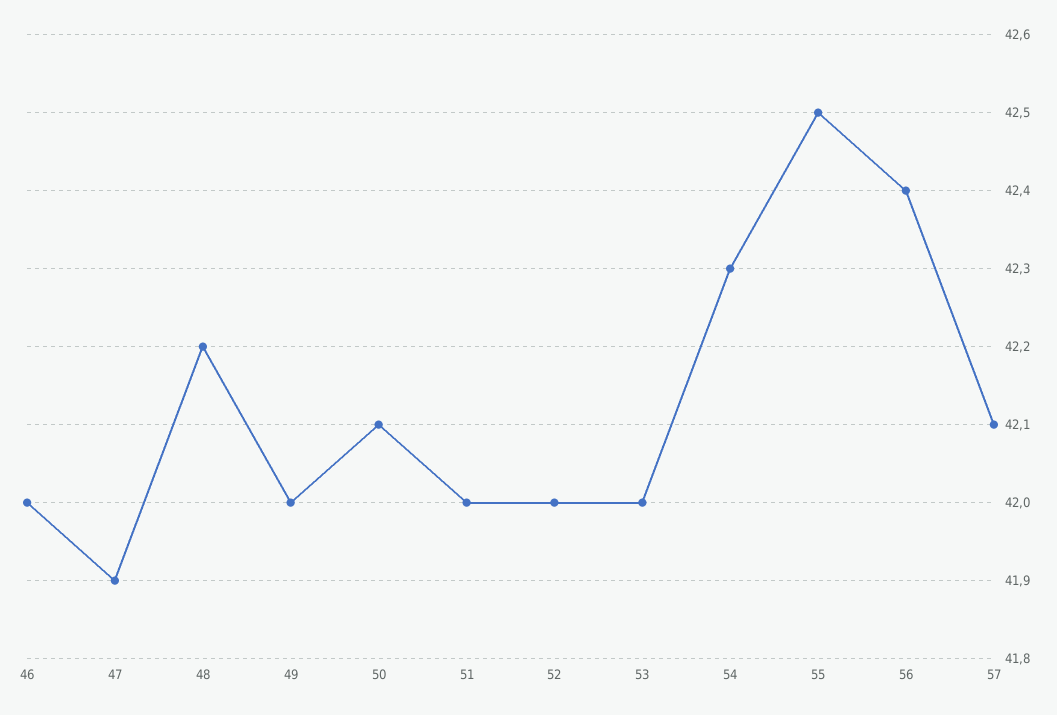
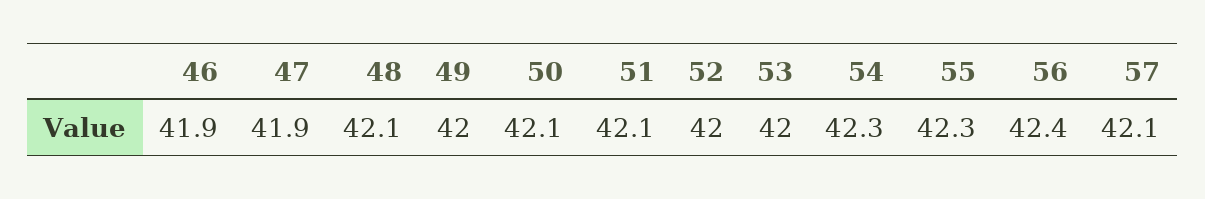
  {
-   "46": 42,
+   "46": 41.9,
    "47": 41.9,
-   "48": 42.2,
+   "48": 42.1,
    "49": 42,
    "50": 42.1,
-   "51": 42,
+   "51": 42.1,
    "52": 42,
    "53": 42,
    "54": 42.3,
-   "55": 42.5,
+   "55": 42.3,
    "56": 42.4,
    "57": 42.1
  }

